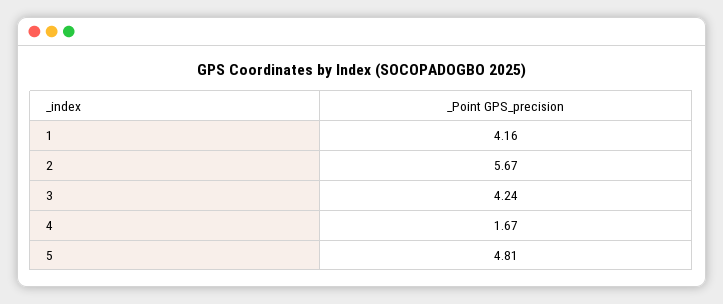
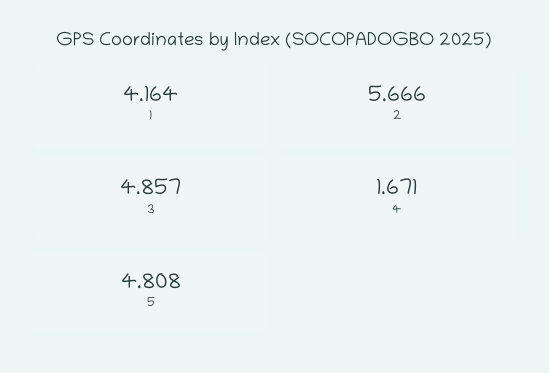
  {
    "1": 4.164,
    "2": 5.666,
-   "3": 4.24,
+   "3": 4.857,
    "4": 1.671,
    "5": 4.808
  }

